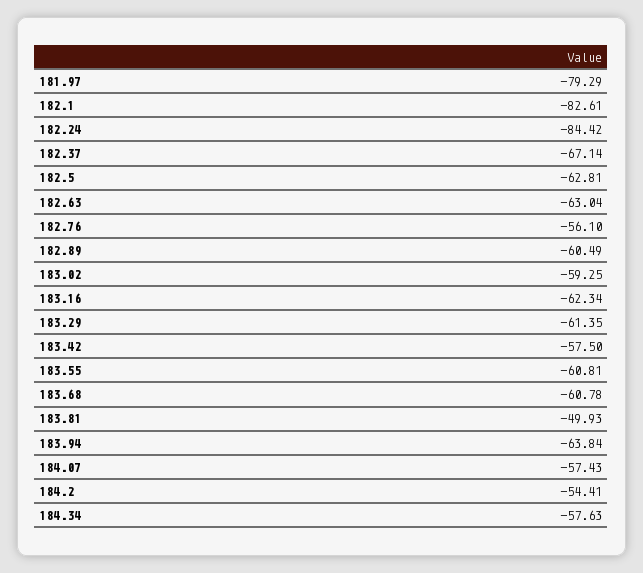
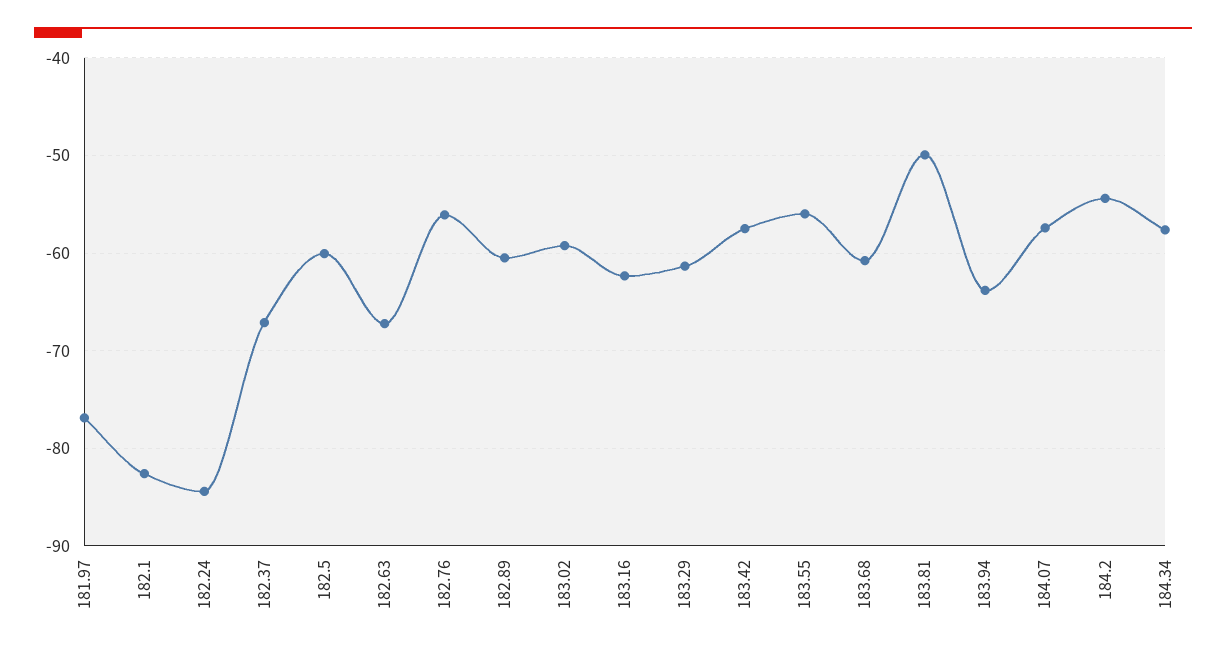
  {
-   "181.97": -79.29,
+   "181.97": -77,
    "182.1": -82.61,
    "182.24": -84.42,
    "182.37": -67.14,
-   "182.5": -62.81,
+   "182.5": -60,
-   "182.63": -63.04,
+   "182.63": -67,
    "182.76": -56.1,
    "182.89": -60.49,
    "183.02": -59.25,
    "183.16": -62.34,
    "183.29": -61.35,
    "183.42": -57.5,
-   "183.55": -60.81,
+   "183.55": -56,
    "183.68": -60.78,
    "183.81": -49.93,
    "183.94": -63.84,
    "184.07": -57.43,
    "184.2": -54.41,
    "184.34": -57.63
  }

